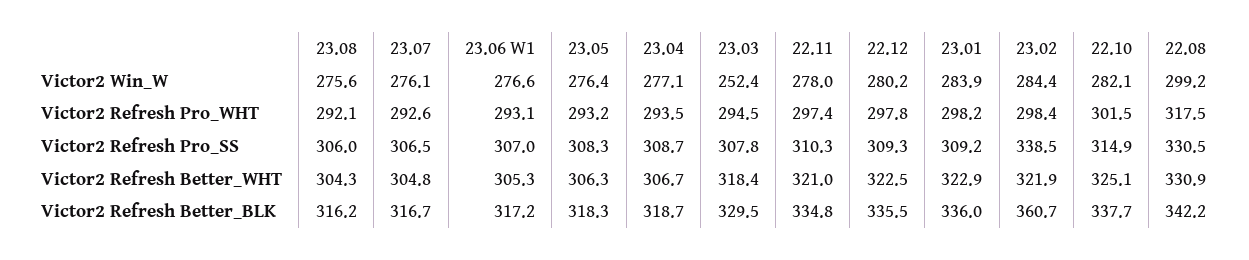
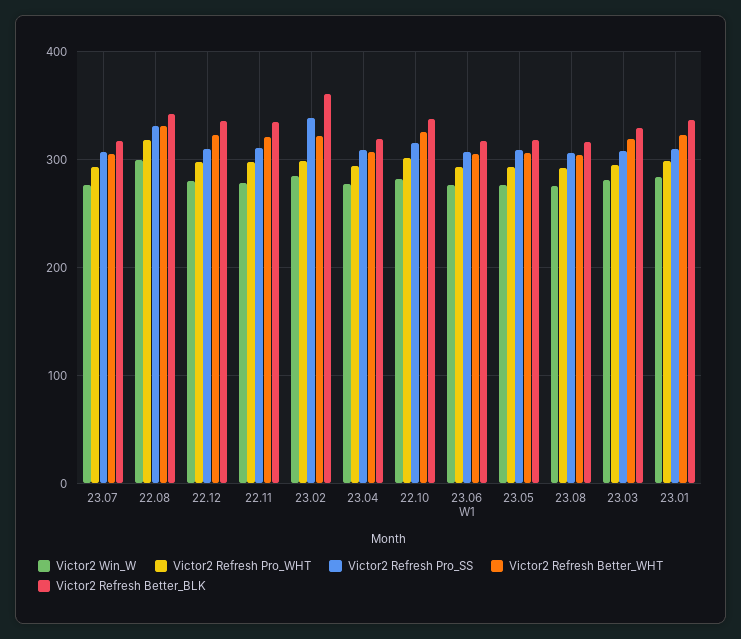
  {
    "Victor2 Win_W": {
      "23.08": 275.6,
      "23.07": 276.1,
      "23.06 W1": 276.6,
      "23.05": 276.4,
      "23.04": 277.1,
-     "23.03": 252.4,
+     "23.03": 280,
      "22.11": 278,
      "22.12": 280.2,
      "23.01": 283.9,
      "23.02": 284.4,
      "22.10": 282.1,
      "22.08": 299.2
    },
    "Victor2 Refresh Pro_WHT": {
      "23.08": 292.1,
      "23.07": 292.6,
      "23.06 W1": 293.1,
      "23.05": 293.2,
      "23.04": 293.5,
      "23.03": 294.5,
      "22.11": 297.4,
      "22.12": 297.8,
      "23.01": 298.2,
      "23.02": 298.4,
      "22.10": 301.5,
      "22.08": 317.5
    },
    "Victor2 Refresh Pro_SS": {
      "23.08": 306,
      "23.07": 306.5,
      "23.06 W1": 307,
      "23.05": 308.3,
      "23.04": 308.7,
      "23.03": 307.8,
      "22.11": 310.3,
      "22.12": 309.3,
      "23.01": 309.2,
      "23.02": 338.5,
      "22.10": 314.9,
      "22.08": 330.5
    },
    "Victor2 Refresh Better_WHT": {
      "23.08": 304.3,
      "23.07": 304.8,
      "23.06 W1": 305.3,
      "23.05": 306.3,
      "23.04": 306.7,
      "23.03": 318.4,
      "22.11": 321,
      "22.12": 322.5,
      "23.01": 322.9,
      "23.02": 321.9,
      "22.10": 325.1,
      "22.08": 330.9
    },
    "Victor2 Refresh Better_BLK": {
      "23.08": 316.2,
      "23.07": 316.7,
      "23.06 W1": 317.2,
      "23.05": 318.3,
      "23.04": 318.7,
      "23.03": 329.5,
      "22.11": 334.8,
      "22.12": 335.5,
      "23.01": 336,
      "23.02": 360.7,
      "22.10": 337.7,
      "22.08": 342.2
    }
  }

